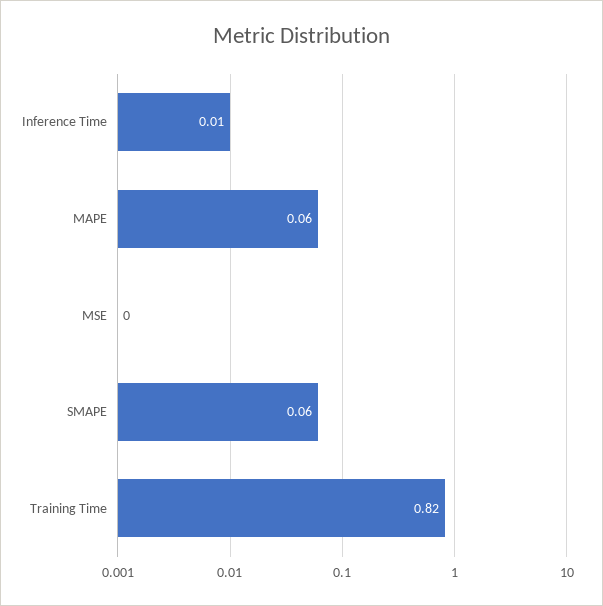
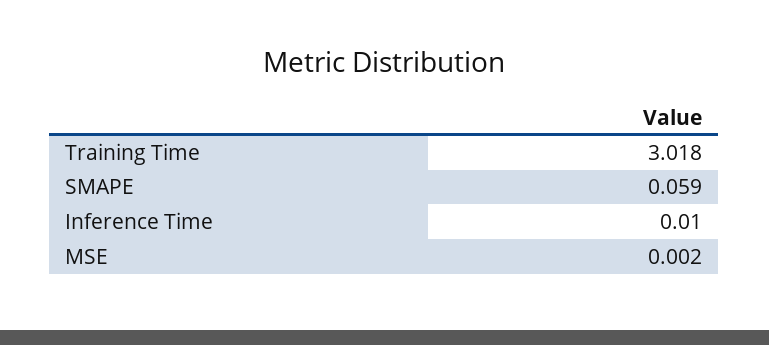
  {
    "Inference Time": 0.01,
-   "MAPE": 0.06,
    "MSE": 0.002,
    "SMAPE": 0.059,
-   "Training Time": 0.82
+   "Training Time": 3.018
  }

